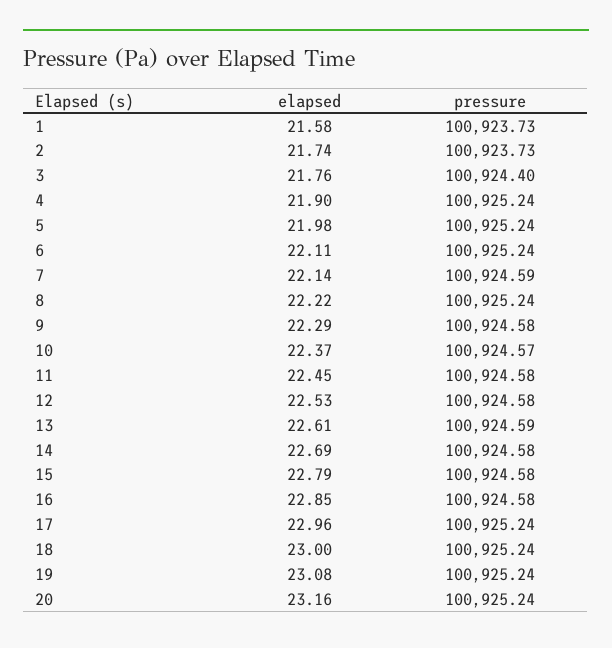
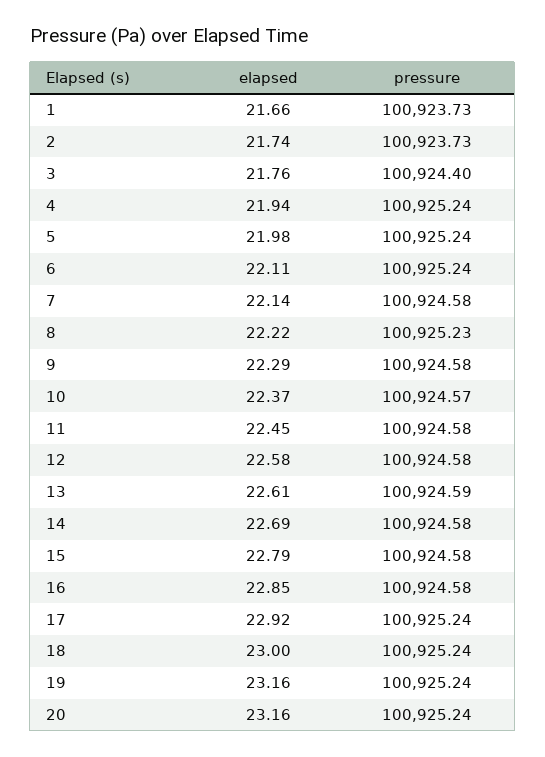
  {
    "elapsed": {
-     "1": 21.58,
+     "1": 21.66,
      "2": 21.74,
      "3": 21.76,
-     "4": 21.9,
+     "4": 21.94,
      "5": 21.98,
      "6": 22.11,
      "7": 22.14,
      "8": 22.22,
      "9": 22.29,
      "10": 22.37,
      "11": 22.45,
-     "12": 22.53,
+     "12": 22.58,
      "13": 22.61,
      "14": 22.69,
      "15": 22.79,
      "16": 22.85,
-     "17": 22.96,
+     "17": 22.92,
      "18": 23,
-     "19": 23.08,
+     "19": 23.16,
      "20": 23.16
    },
    "pressure": {
      "1": 100923.73,
      "2": 100923.73,
      "3": 100924.4,
      "4": 100925.24,
      "5": 100925.24,
      "6": 100925.24,
-     "7": 100924.59,
+     "7": 100924.58,
-     "8": 100925.24,
+     "8": 100925.23,
      "9": 100924.58,
      "10": 100924.57,
      "11": 100924.58,
      "12": 100924.58,
      "13": 100924.59,
      "14": 100924.58,
      "15": 100924.58,
      "16": 100924.58,
      "17": 100925.24,
      "18": 100925.24,
      "19": 100925.24,
      "20": 100925.24
    }
  }

